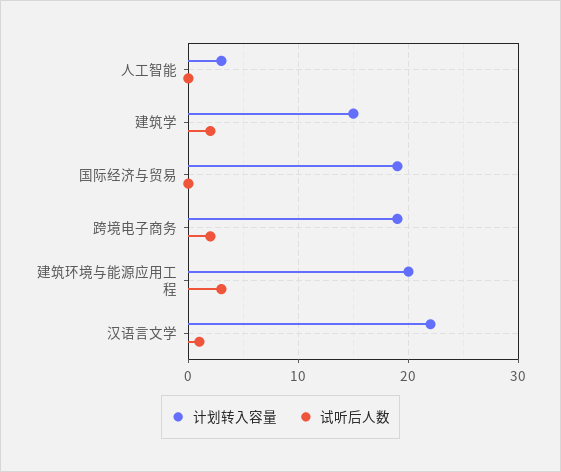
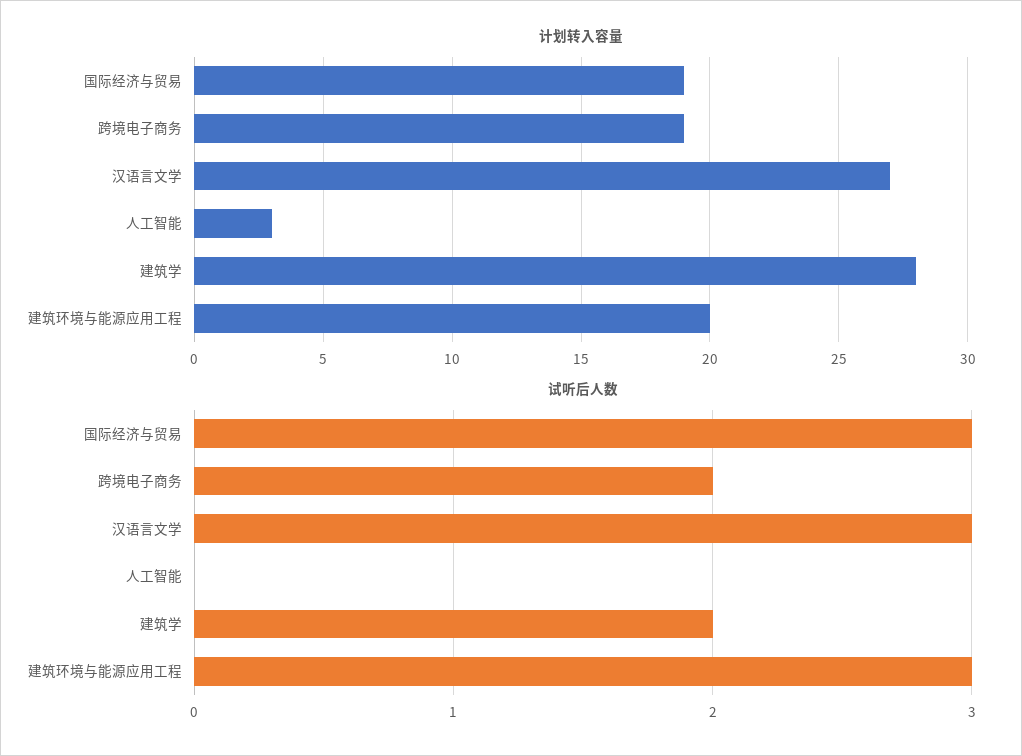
  {
    "计划转入容量": {
      "人工智能": 3,
-     "建筑学": 15,
+     "建筑学": 28,
      "国际经济与贸易": 19,
      "跨境电子商务": 19,
      "建筑环境与能源应用工程": 20,
-     "汉语言文学": 22
+     "汉语言文学": 27
    },
    "试听后人数": {
      "人工智能": 0,
      "建筑学": 2,
-     "国际经济与贸易": 0,
+     "国际经济与贸易": 3,
      "跨境电子商务": 2,
      "建筑环境与能源应用工程": 3,
-     "汉语言文学": 1
+     "汉语言文学": 3
    }
  }

